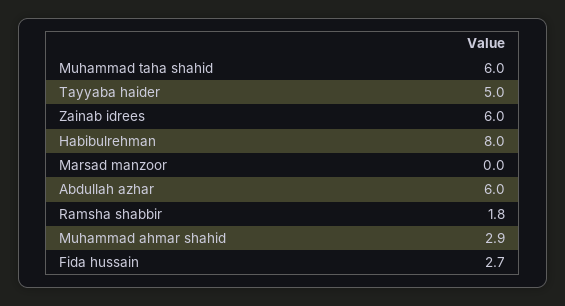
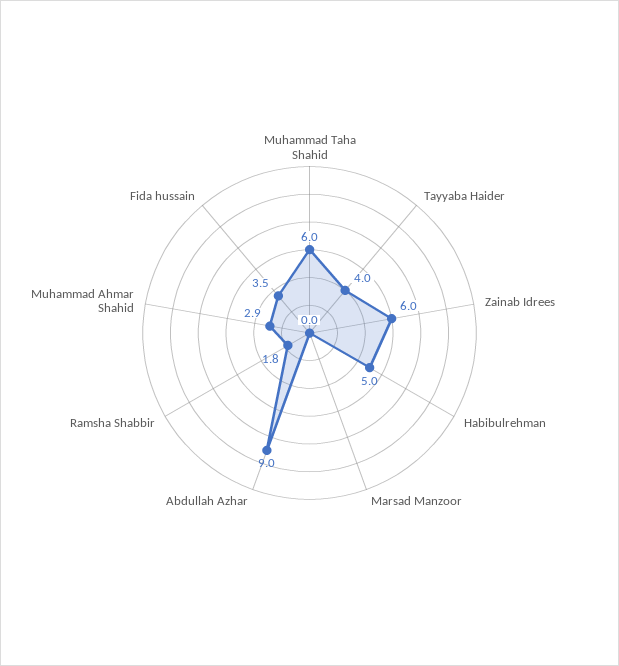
  {
    "Muhammad taha shahid": 6,
-   "Tayyaba haider": 5,
+   "Tayyaba haider": 4,
    "Zainab idrees": 6,
-   "Habibulrehman": 8,
+   "Habibulrehman": 5,
    "Marsad manzoor": 0,
-   "Abdullah azhar": 6,
+   "Abdullah azhar": 9,
    "Ramsha shabbir": 1.8,
    "Muhammad ahmar shahid": 2.9,
-   "Fida hussain": 2.7
+   "Fida hussain": 3.5
  }

